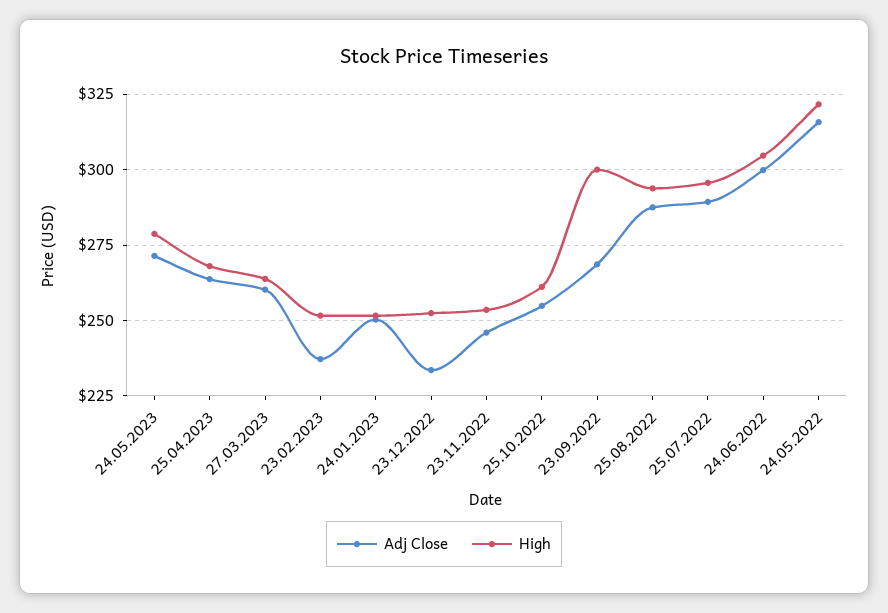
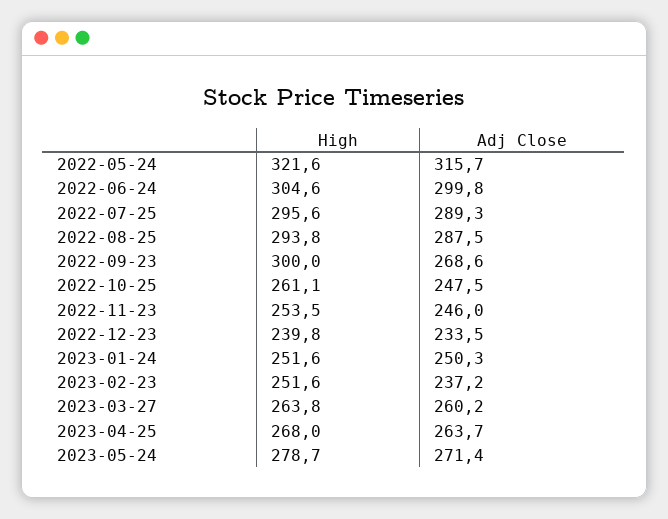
  {
    "Adj Close": {
      "24.05.2023": 271.4,
      "25.04.2023": 263.7,
      "27.03.2023": 260.2,
      "23.02.2023": 237.2,
      "24.01.2023": 250.3,
      "23.12.2022": 233.5,
      "23.11.2022": 246,
-     "25.10.2022": 255,
+     "25.10.2022": 247.5,
      "23.09.2022": 268.6,
      "25.08.2022": 287.5,
      "25.07.2022": 289.3,
      "24.06.2022": 299.8,
      "24.05.2022": 315.7
    },
    "High": {
      "24.05.2023": 278.7,
      "25.04.2023": 268,
      "27.03.2023": 263.8,
      "23.02.2023": 251.6,
      "24.01.2023": 251.6,
-     "23.12.2022": 252.5,
+     "23.12.2022": 239.8,
      "23.11.2022": 253.5,
      "25.10.2022": 261.1,
      "23.09.2022": 300,
      "25.08.2022": 293.8,
      "25.07.2022": 295.6,
      "24.06.2022": 304.6,
      "24.05.2022": 321.6
    }
  }

